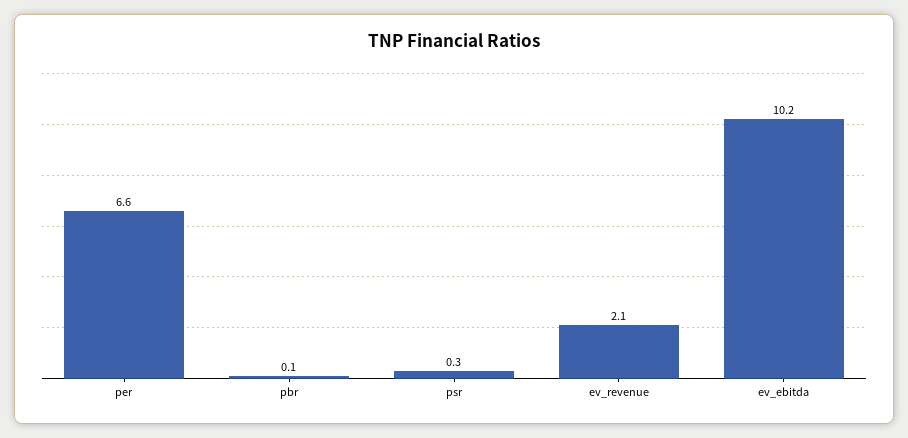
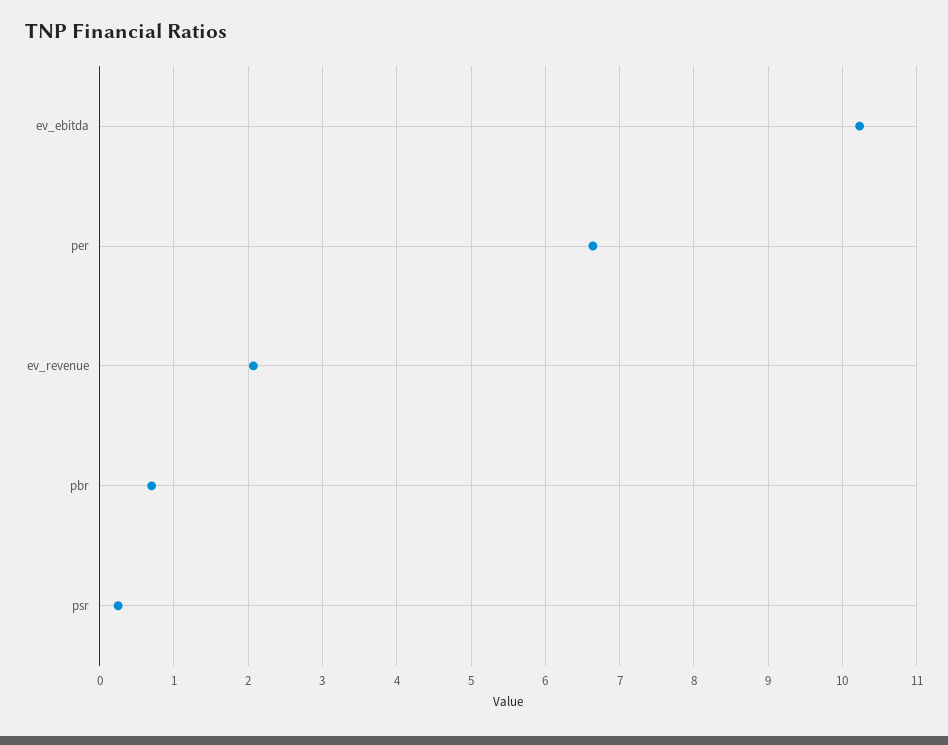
  {
    "per": 6.6,
-   "pbr": 0.1,
+   "pbr": 0.7,
    "psr": 0.3,
    "ev_revenue": 2.1,
    "ev_ebitda": 10.2
  }

